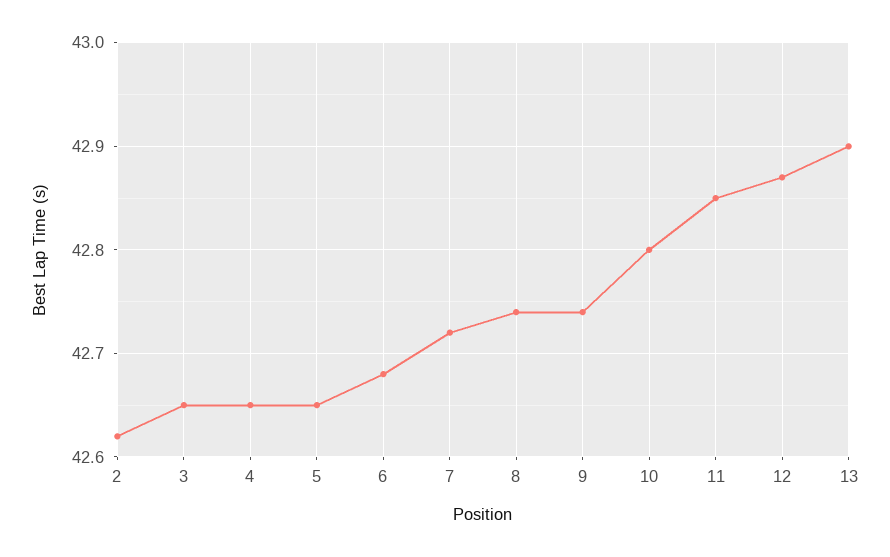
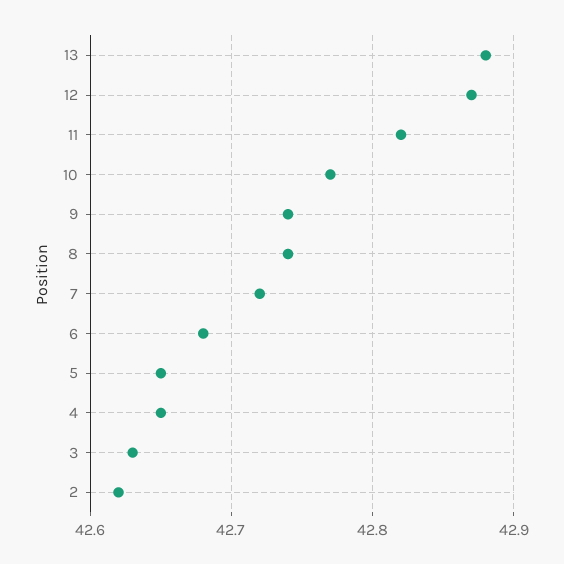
  {
    "2": 42.62,
-   "3": 42.65,
+   "3": 42.63,
    "4": 42.65,
    "5": 42.65,
    "6": 42.68,
    "7": 42.72,
    "8": 42.74,
    "9": 42.74,
-   "10": 42.8,
+   "10": 42.77,
-   "11": 42.85,
+   "11": 42.82,
    "12": 42.87,
-   "13": 42.9
+   "13": 42.88
  }

